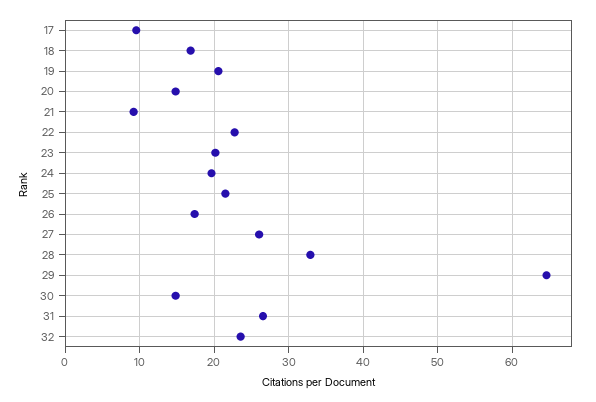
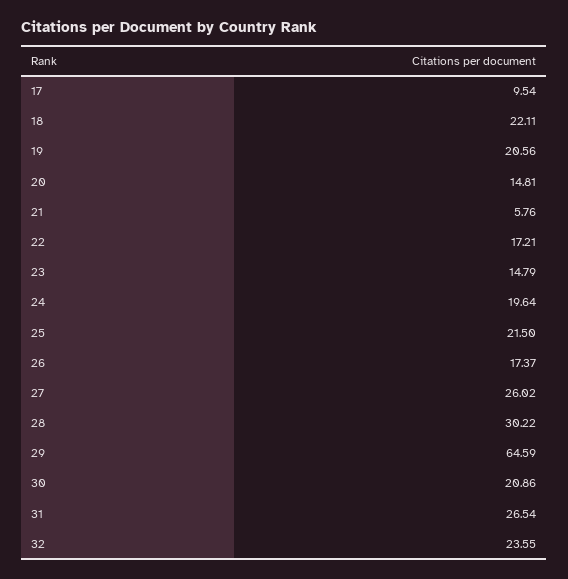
  {
    "17": 9.54,
-   "18": 17,
+   "18": 22.11,
    "19": 20.56,
    "20": 14.81,
-   "21": 9,
+   "21": 5.76,
-   "22": 23,
+   "22": 17.21,
-   "23": 20,
+   "23": 14.79,
    "24": 19.64,
    "25": 21.5,
    "26": 17.37,
    "27": 26.02,
-   "28": 33,
+   "28": 30.22,
    "29": 64.59,
-   "30": 15,
+   "30": 20.86,
    "31": 26.54,
    "32": 23.55
  }

